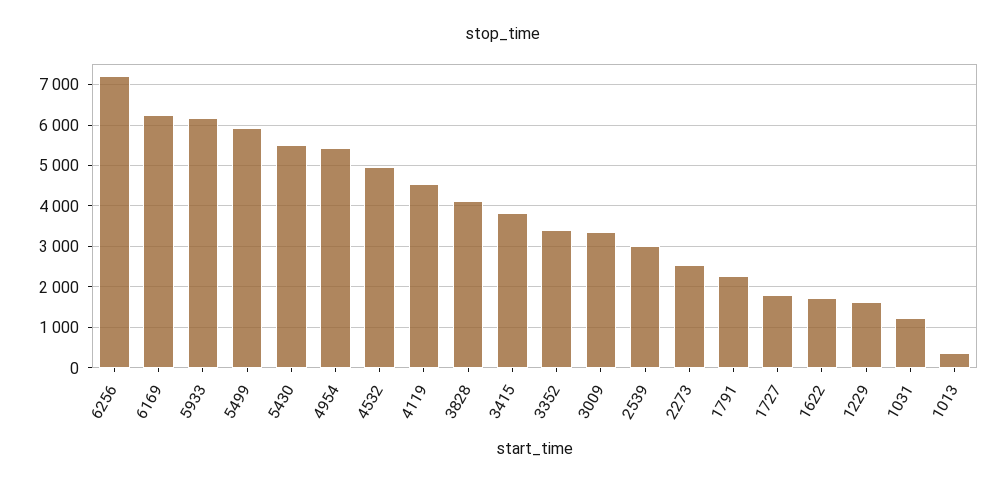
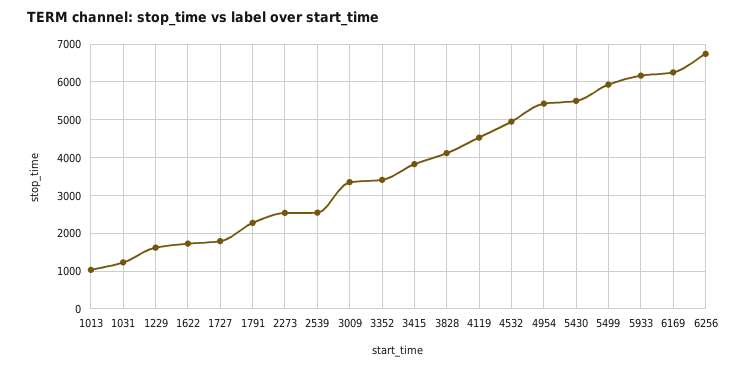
  {
-   "6256": 7200,
+   "6256": 6800,
    "6169": 6200,
    "5933": 6200,
    "5499": 6000,
    "5430": 5400,
    "4954": 5400,
    "4532": 5000,
    "4119": 4600,
    "3828": 4200,
    "3415": 3800,
    "3352": 3400,
    "3009": 3400,
-   "2539": 3000,
+   "2539": 2600,
    "2273": 2600,
    "1791": 2200,
    "1727": 1800,
    "1622": 1800,
    "1229": 1600,
    "1031": 1200,
-   "1013": 400
+   "1013": 1000
  }

